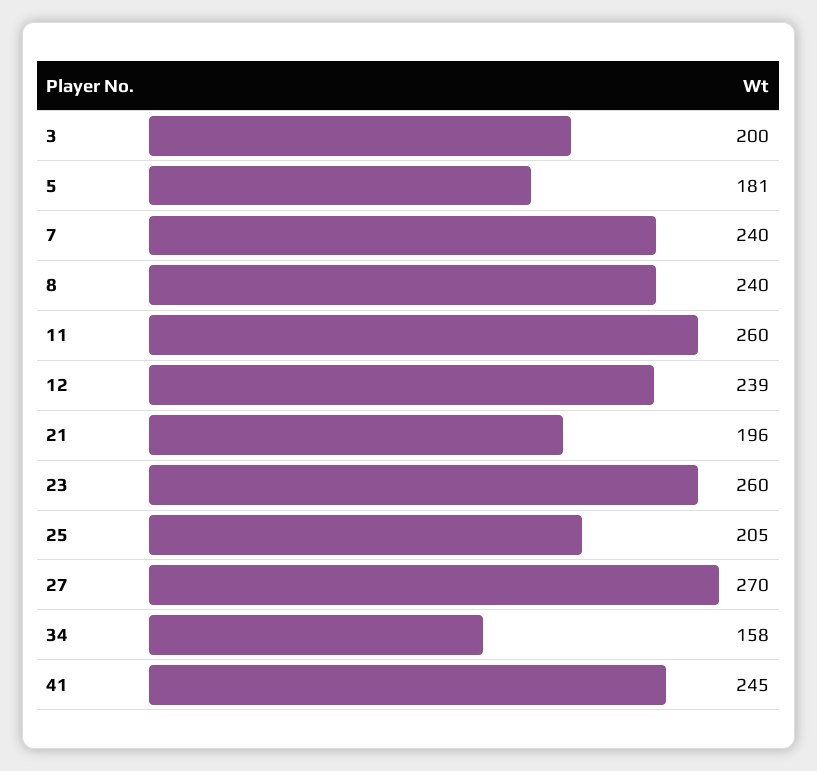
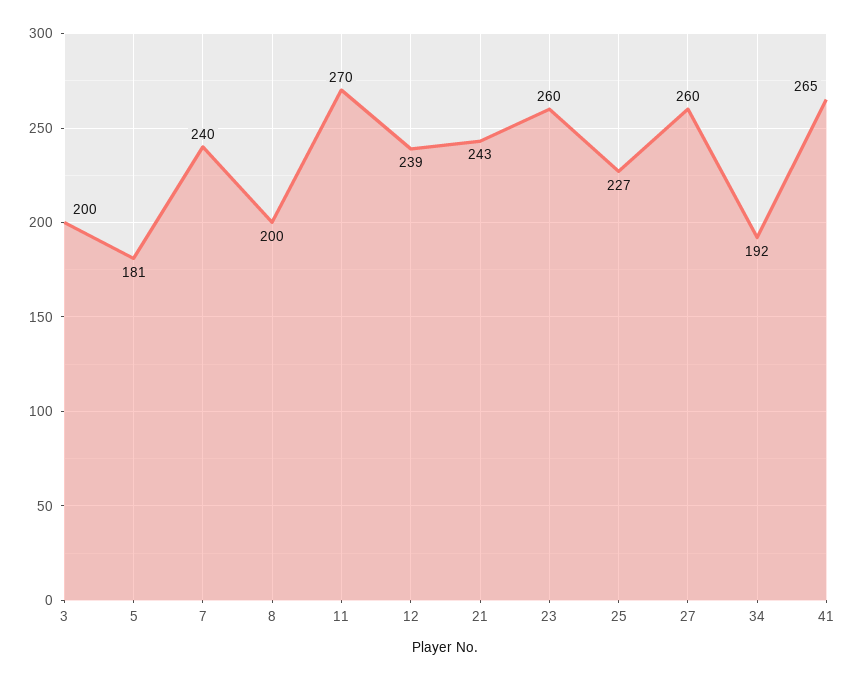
  {
    "3": 200,
    "5": 181,
    "7": 240,
-   "8": 240,
+   "8": 200,
-   "11": 260,
+   "11": 270,
    "12": 239,
-   "21": 196,
+   "21": 243,
    "23": 260,
-   "25": 205,
+   "25": 227,
-   "27": 270,
+   "27": 260,
-   "34": 158,
+   "34": 192,
-   "41": 245
+   "41": 265
  }

